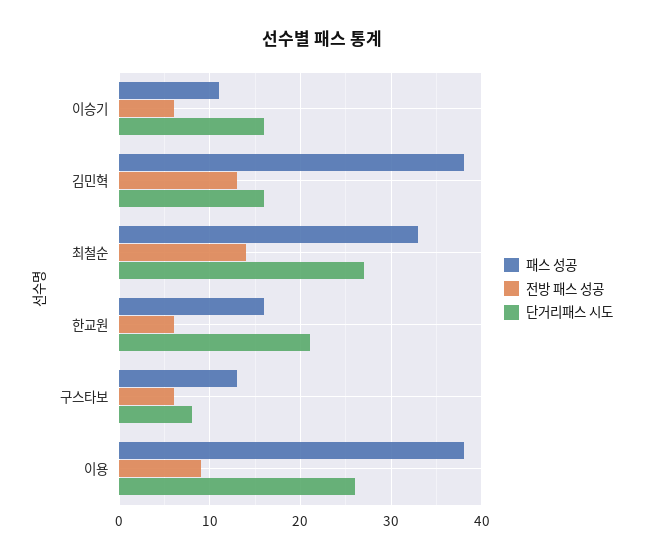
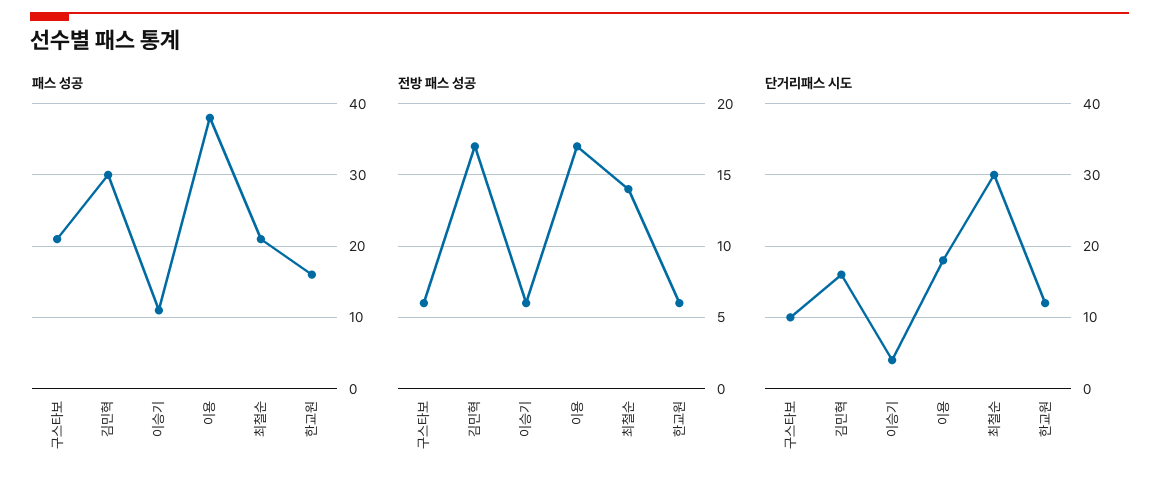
  {
    "패스 성공": {
      "이승기": 11,
-     "김민혁": 38,
+     "김민혁": 30,
-     "최철순": 33,
+     "최철순": 21,
      "한교원": 16,
-     "구스타보": 13,
+     "구스타보": 21,
      "이용": 38
    },
    "전방 패스 성공": {
      "이승기": 6,
-     "김민혁": 13,
+     "김민혁": 17,
      "최철순": 14,
      "한교원": 6,
      "구스타보": 6,
-     "이용": 9
+     "이용": 17
    },
    "단거리패스 시도": {
-     "이승기": 16,
+     "이승기": 4,
      "김민혁": 16,
-     "최철순": 27,
+     "최철순": 30,
-     "한교원": 21,
+     "한교원": 12,
-     "구스타보": 8,
+     "구스타보": 10,
-     "이용": 26
+     "이용": 18
    }
  }

